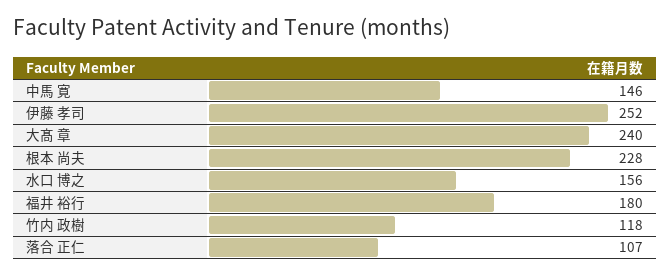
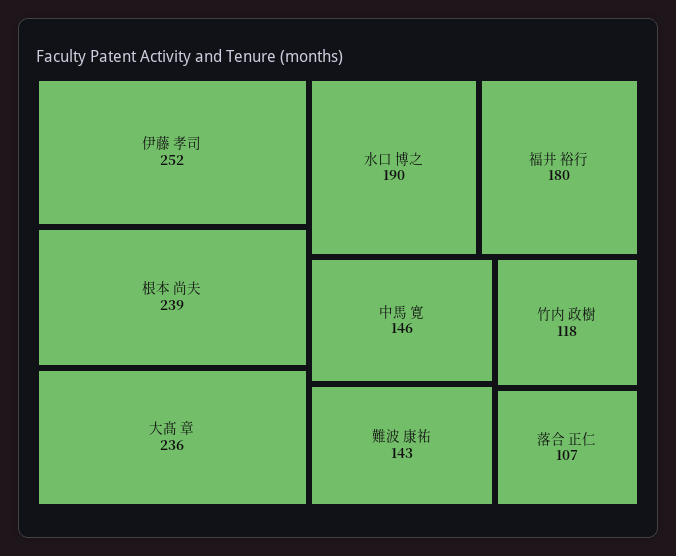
  {
    "中馬 寛": 146,
    "伊藤 孝司": 252,
-   "大髙 章": 240,
+   "大髙 章": 236,
-   "根本 尚夫": 228,
+   "根本 尚夫": 239,
-   "水口 博之": 156,
+   "水口 博之": 190,
    "福井 裕行": 180,
    "竹内 政樹": 118,
-   "落合 正仁": 107
+   "落合 正仁": 107,
+   "難波 康祐": 143
  }

